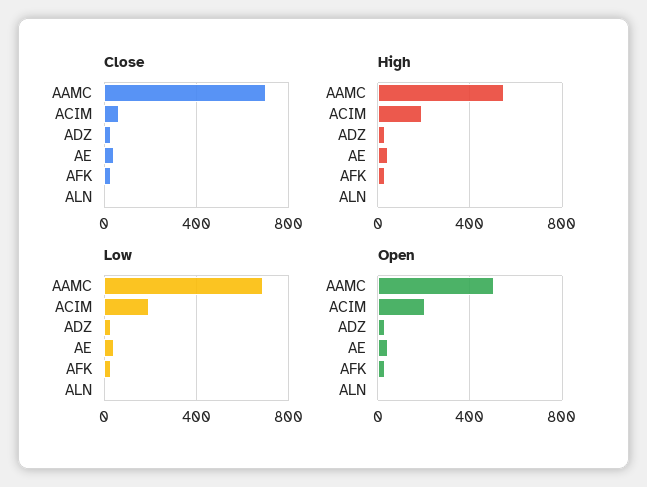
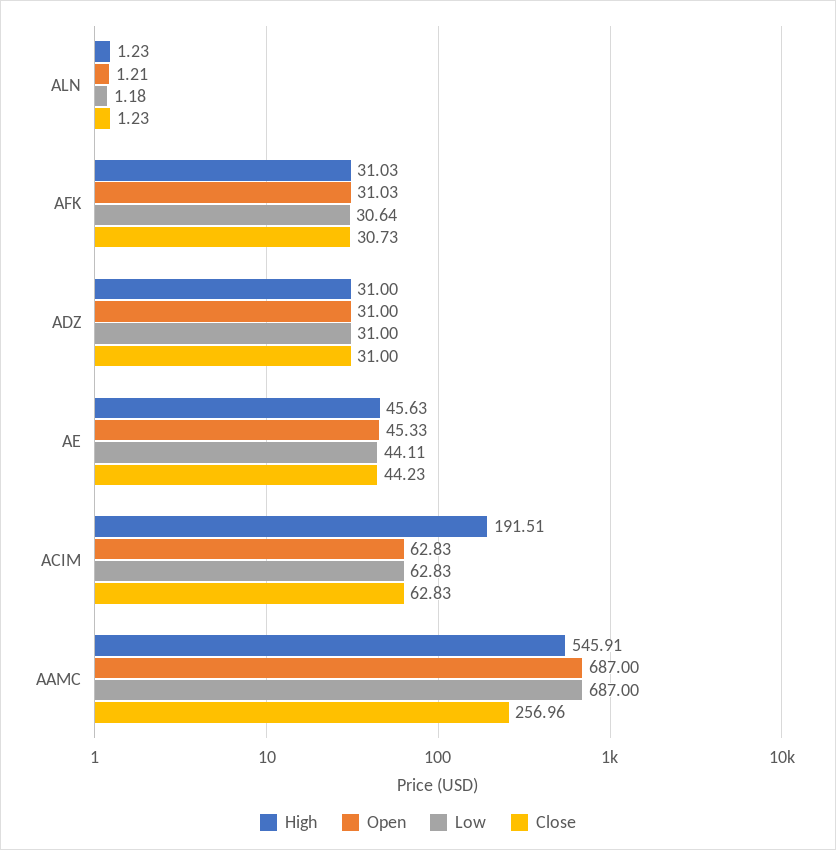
  {
    "Close": {
-     "AAMC": 700,
+     "AAMC": 256.96,
      "ACIM": 62.83,
      "ADZ": 31,
      "AE": 44.23,
      "AFK": 30.73,
      "ALN": 1.23
    },
    "High": {
      "AAMC": 545.91,
      "ACIM": 191.51,
      "ADZ": 31,
      "AE": 45.63,
      "AFK": 31.03,
      "ALN": 1.23
    },
    "Low": {
      "AAMC": 687,
-     "ACIM": 200,
+     "ACIM": 62.83,
      "ADZ": 31,
      "AE": 44.11,
      "AFK": 30.64,
      "ALN": 1.18
    },
    "Open": {
-     "AAMC": 500,
+     "AAMC": 687,
-     "ACIM": 200,
+     "ACIM": 62.83,
      "ADZ": 31,
      "AE": 45.33,
      "AFK": 31.03,
      "ALN": 1.21
    }
  }

